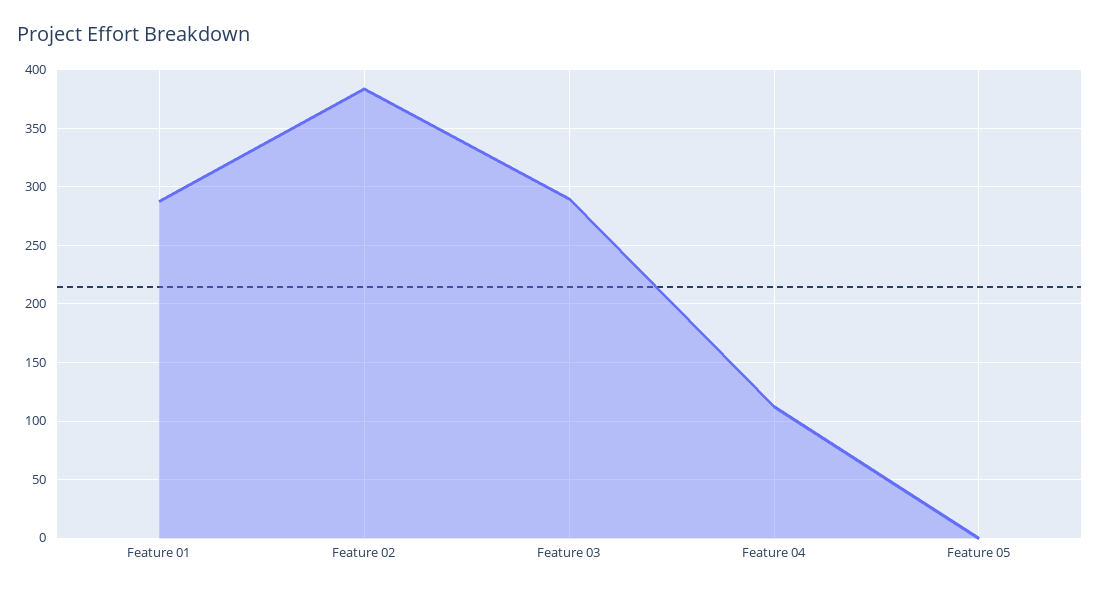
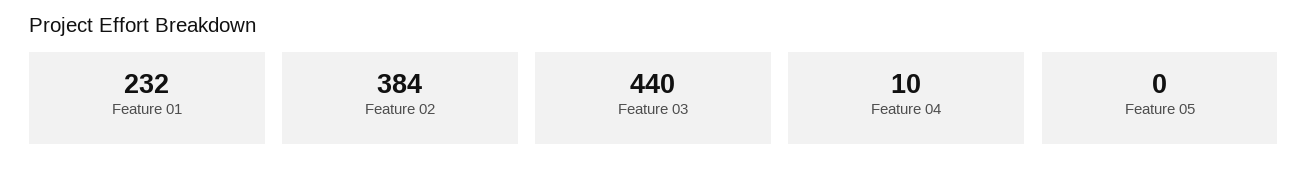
  {
-   "Feature 01": 290,
+   "Feature 01": 232,
    "Feature 02": 384,
-   "Feature 03": 290,
+   "Feature 03": 440,
-   "Feature 04": 110,
+   "Feature 04": 10,
    "Feature 05": 0
  }

